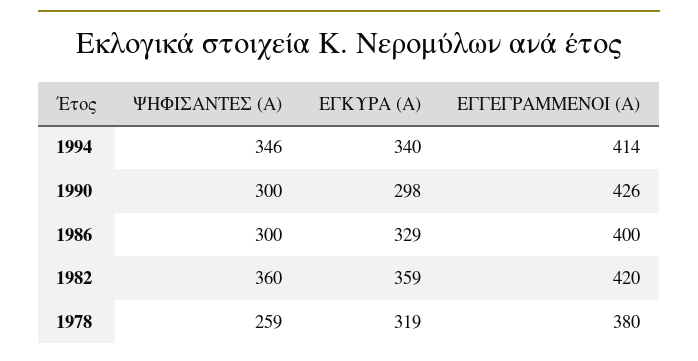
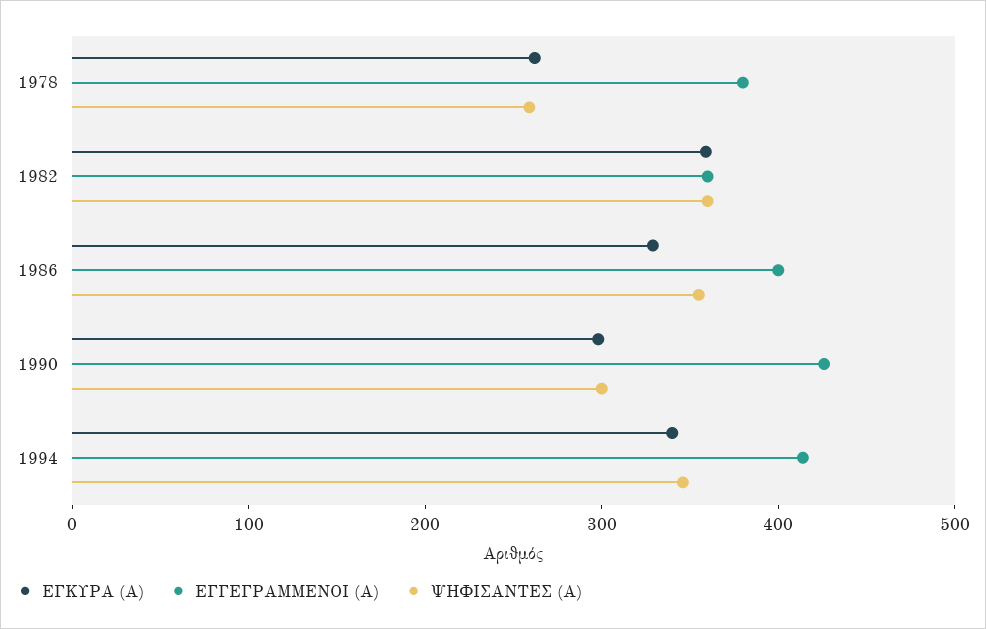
  {
    "ΨΗΦΙΣΑΝΤΕΣ (Α)": {
      "1994": 346,
      "1990": 300,
-     "1986": 300,
+     "1986": 360,
      "1982": 360,
      "1978": 259
    },
    "ΕΓΚΥΡΑ (Α)": {
      "1994": 340,
      "1990": 298,
      "1986": 329,
      "1982": 359,
-     "1978": 319
+     "1978": 260
    },
    "ΕΓΓΕΓΡΑΜΜΕΝΟΙ (Α)": {
      "1994": 414,
      "1990": 426,
      "1986": 400,
-     "1982": 420,
+     "1982": 360,
      "1978": 380
    }
  }

